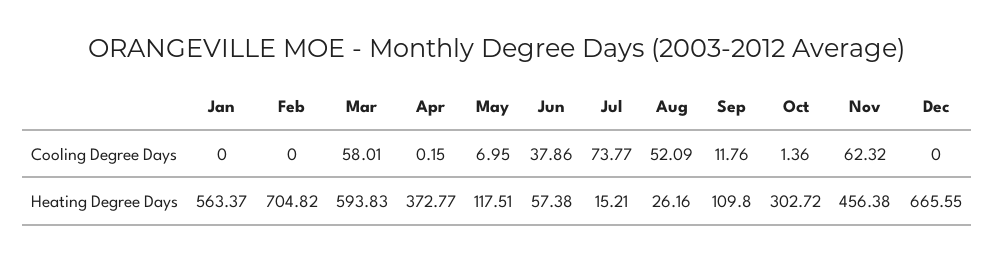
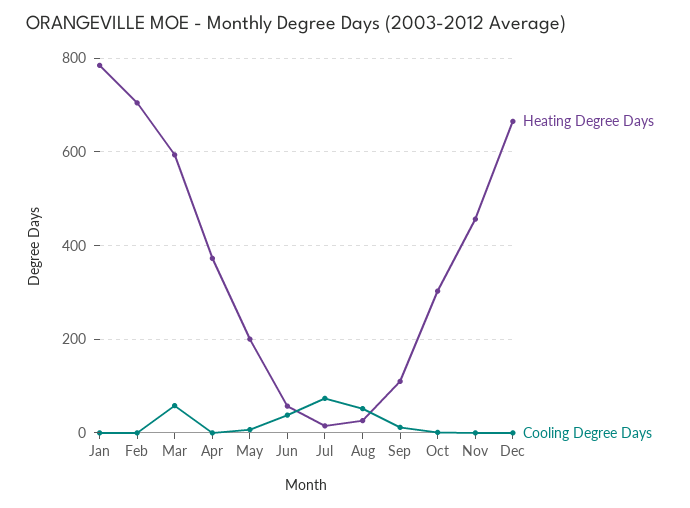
  {
    "Cooling Degree Days": {
      "Jan": 0,
      "Feb": 0,
      "Mar": 58.01,
      "Apr": 0.15,
      "May": 6.95,
      "Jun": 37.86,
      "Jul": 73.77,
      "Aug": 52.09,
      "Sep": 11.76,
      "Oct": 1.36,
-     "Nov": 62.32,
+     "Nov": 0,
      "Dec": 0
    },
    "Heating Degree Days": {
-     "Jan": 563.37,
+     "Jan": 780,
      "Feb": 704.82,
      "Mar": 593.83,
      "Apr": 372.77,
-     "May": 117.51,
+     "May": 200,
      "Jun": 57.38,
      "Jul": 15.21,
      "Aug": 26.16,
      "Sep": 109.8,
      "Oct": 302.72,
      "Nov": 456.38,
      "Dec": 665.55
    }
  }

